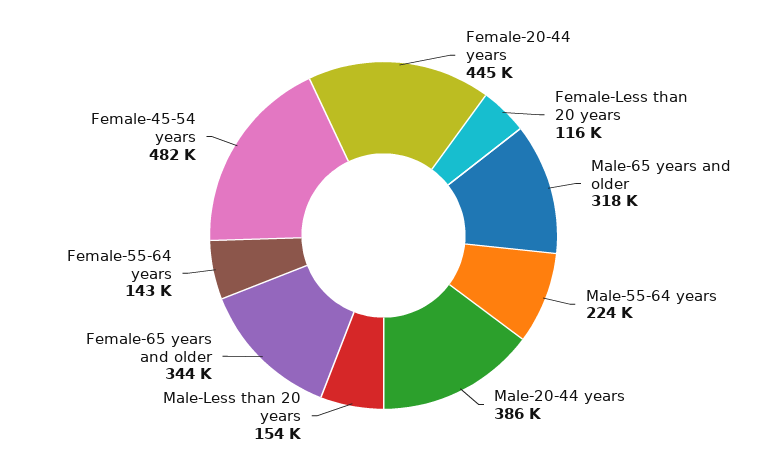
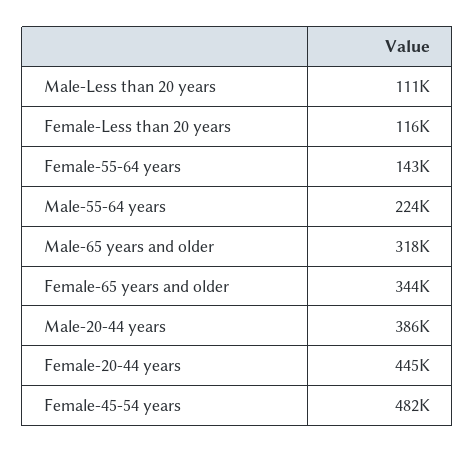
  {
    "Female-20-44 years": 445000,
    "Female-Less than 20 years": 116000,
    "Male-65 years and older": 318000,
    "Male-55-64 years": 224000,
    "Male-20-44 years": 386000,
-   "Male-Less than 20 years": 154000,
+   "Male-Less than 20 years": 111000,
    "Female-65 years and older": 344000,
    "Female-55-64 years": 143000,
    "Female-45-54 years": 482000
  }

